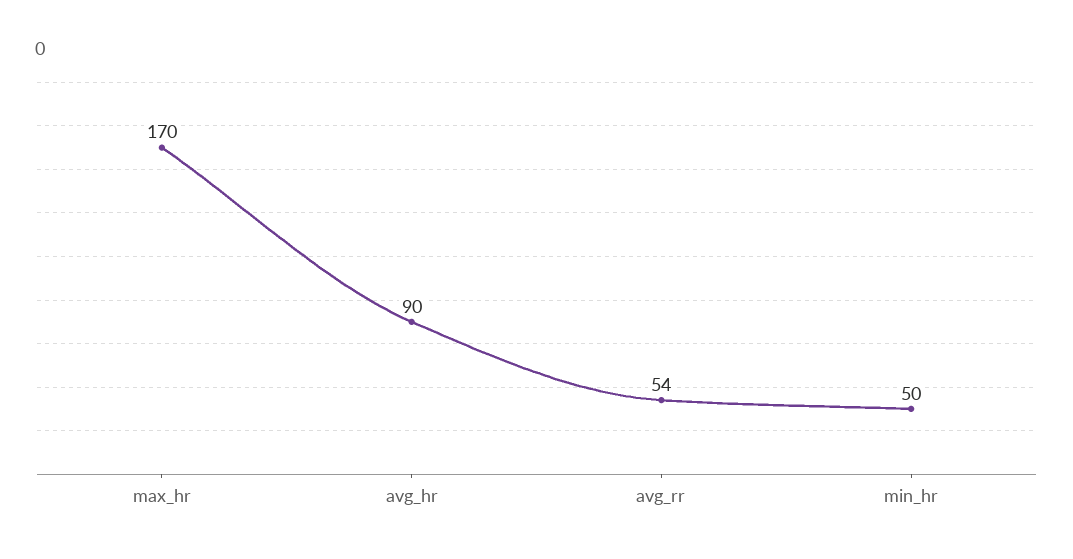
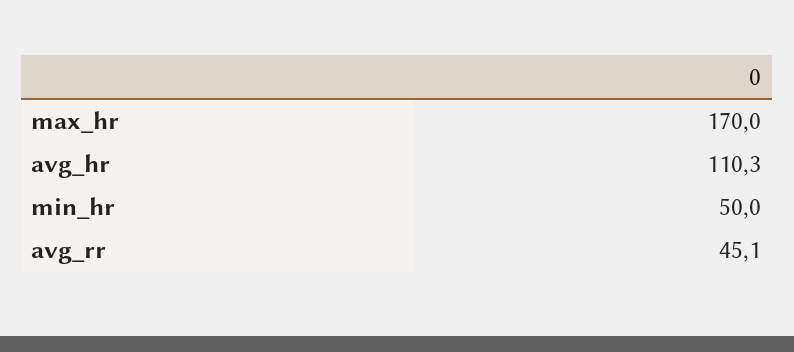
  {
    "max_hr": 170,
-   "avg_hr": 90,
+   "avg_hr": 110.3,
-   "avg_rr": 54,
+   "avg_rr": 45.1,
    "min_hr": 50
  }

